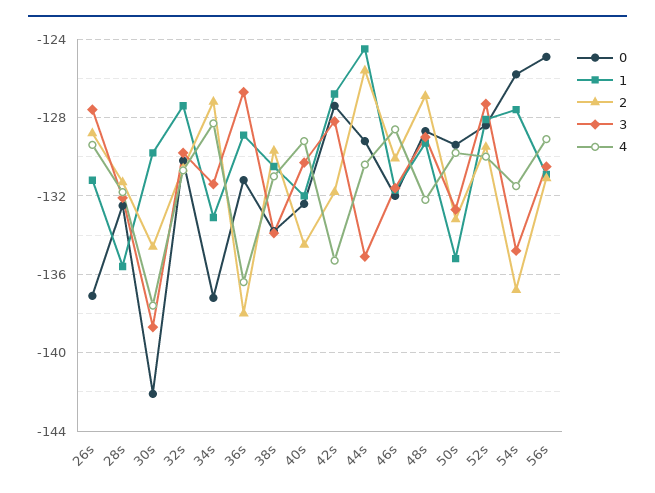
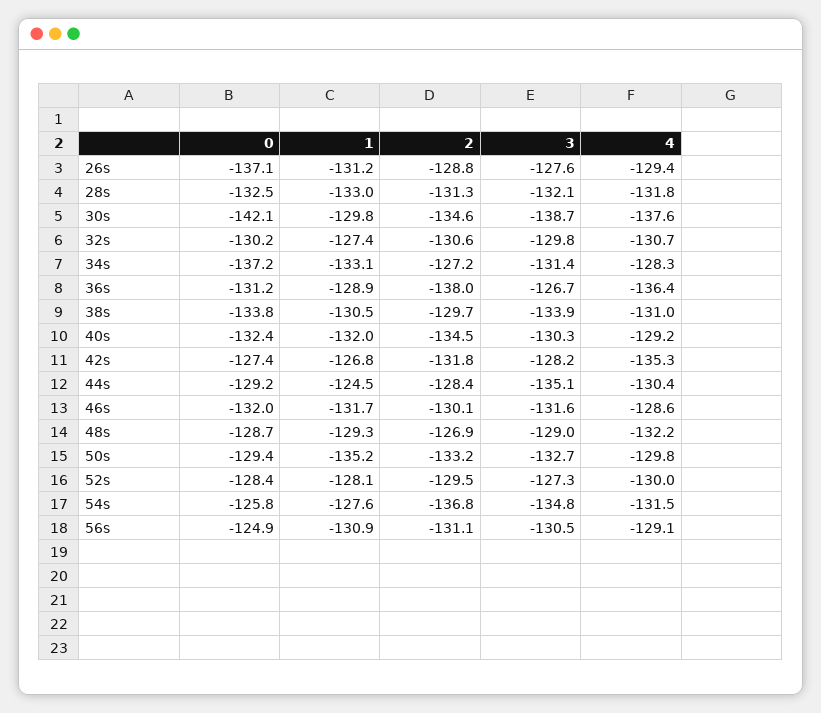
  {
    "0": {
      "26s": -137.1,
      "28s": -132.5,
      "30s": -142.1,
      "32s": -130.2,
      "34s": -137.2,
      "36s": -131.2,
      "38s": -133.8,
      "40s": -132.4,
      "42s": -127.4,
      "44s": -129.2,
      "46s": -132,
      "48s": -128.7,
      "50s": -129.4,
      "52s": -128.4,
      "54s": -125.8,
      "56s": -124.9
    },
    "1": {
      "26s": -131.2,
-     "28s": -135.5,
+     "28s": -133,
      "30s": -129.8,
      "32s": -127.4,
      "34s": -133.1,
      "36s": -128.9,
      "38s": -130.5,
      "40s": -132,
      "42s": -126.8,
      "44s": -124.5,
      "46s": -131.7,
      "48s": -129.3,
      "50s": -135.2,
      "52s": -128.1,
      "54s": -127.6,
      "56s": -130.9
    },
    "2": {
      "26s": -128.8,
      "28s": -131.3,
      "30s": -134.6,
      "32s": -130.6,
      "34s": -127.2,
      "36s": -138,
      "38s": -129.7,
      "40s": -134.5,
      "42s": -131.8,
-     "44s": -125.5,
+     "44s": -128.4,
      "46s": -130.1,
      "48s": -126.9,
      "50s": -133.2,
      "52s": -129.5,
      "54s": -136.8,
      "56s": -131.1
    },
    "3": {
      "26s": -127.6,
      "28s": -132.1,
      "30s": -138.7,
      "32s": -129.8,
      "34s": -131.4,
      "36s": -126.7,
      "38s": -133.9,
      "40s": -130.3,
      "42s": -128.2,
      "44s": -135.1,
      "46s": -131.6,
      "48s": -129,
      "50s": -132.7,
      "52s": -127.3,
      "54s": -134.8,
      "56s": -130.5
    },
    "4": {
      "26s": -129.4,
      "28s": -131.8,
      "30s": -137.6,
      "32s": -130.7,
      "34s": -128.3,
      "36s": -136.4,
      "38s": -131,
      "40s": -129.2,
      "42s": -135.3,
      "44s": -130.4,
      "46s": -128.6,
      "48s": -132.2,
      "50s": -129.8,
      "52s": -130,
      "54s": -131.5,
      "56s": -129.1
    }
  }

